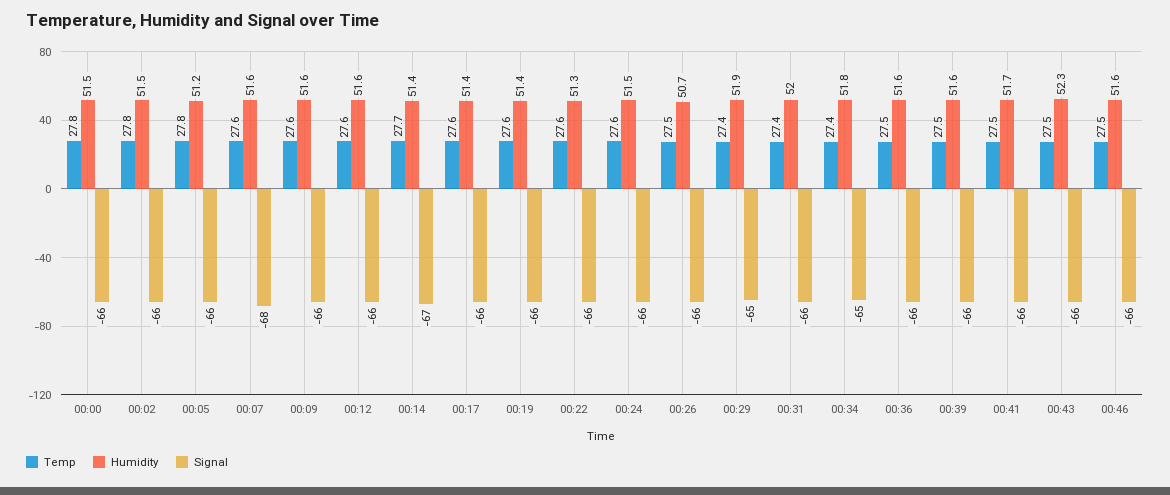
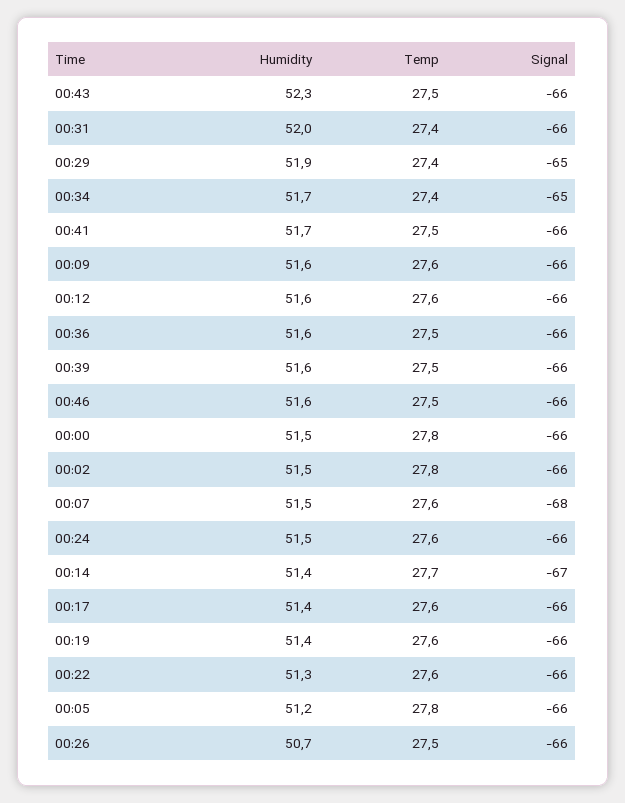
  {
    "Temp": {
      "00:00": 27.8,
      "00:02": 27.8,
      "00:05": 27.8,
      "00:07": 27.6,
      "00:09": 27.6,
      "00:12": 27.6,
      "00:14": 27.7,
      "00:17": 27.6,
      "00:19": 27.6,
      "00:22": 27.6,
      "00:24": 27.6,
      "00:26": 27.5,
      "00:29": 27.4,
      "00:31": 27.4,
      "00:34": 27.4,
      "00:36": 27.5,
      "00:39": 27.5,
      "00:41": 27.5,
      "00:43": 27.5,
      "00:46": 27.5
    },
    "Humidity": {
      "00:00": 51.5,
      "00:02": 51.5,
      "00:05": 51.2,
-     "00:07": 51.6,
+     "00:07": 51.5,
      "00:09": 51.6,
      "00:12": 51.6,
      "00:14": 51.4,
      "00:17": 51.4,
      "00:19": 51.4,
      "00:22": 51.3,
      "00:24": 51.5,
      "00:26": 50.7,
      "00:29": 51.9,
      "00:31": 52,
-     "00:34": 51.8,
+     "00:34": 51.7,
      "00:36": 51.6,
      "00:39": 51.6,
      "00:41": 51.7,
      "00:43": 52.3,
      "00:46": 51.6
    },
    "Signal": {
      "00:00": -66,
      "00:02": -66,
      "00:05": -66,
      "00:07": -68,
      "00:09": -66,
      "00:12": -66,
      "00:14": -67,
      "00:17": -66,
      "00:19": -66,
      "00:22": -66,
      "00:24": -66,
      "00:26": -66,
      "00:29": -65,
      "00:31": -66,
      "00:34": -65,
      "00:36": -66,
      "00:39": -66,
      "00:41": -66,
      "00:43": -66,
      "00:46": -66
    }
  }

